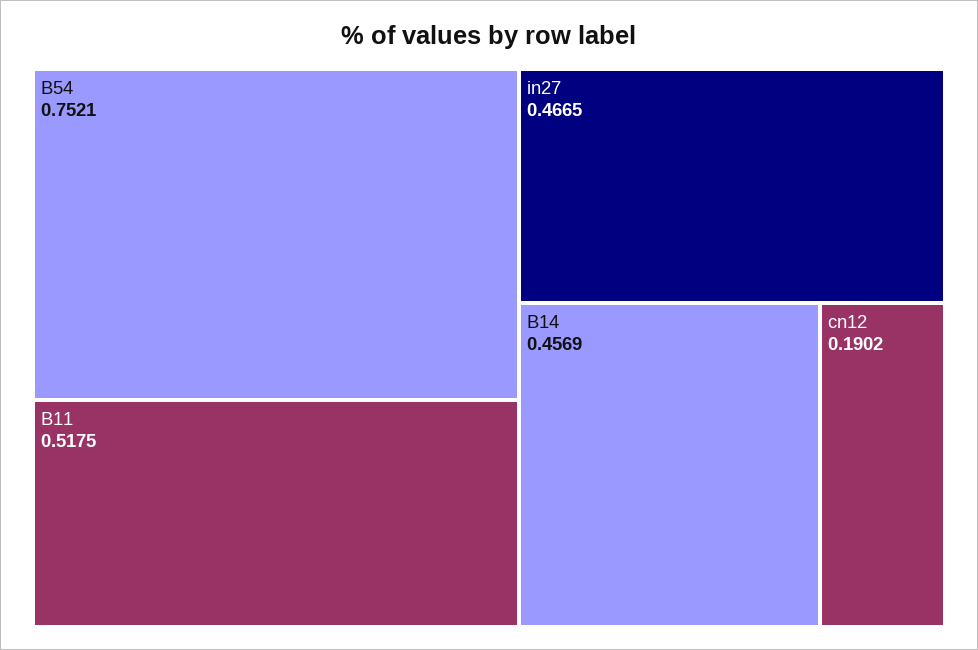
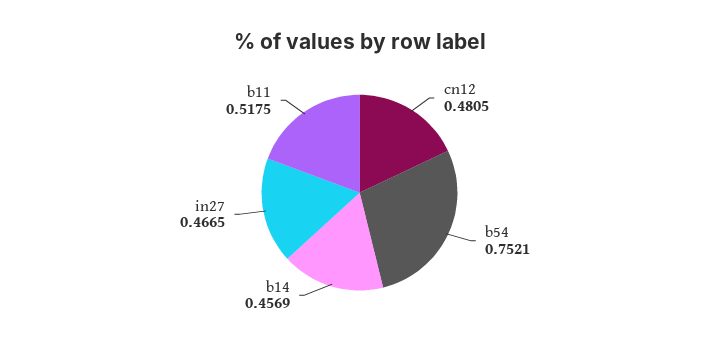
  {
    "B54": 0.7521,
    "B11": 0.5175,
    "in27": 0.4665,
    "B14": 0.4569,
-   "cn12": 0.1902
+   "cn12": 0.4805
  }

